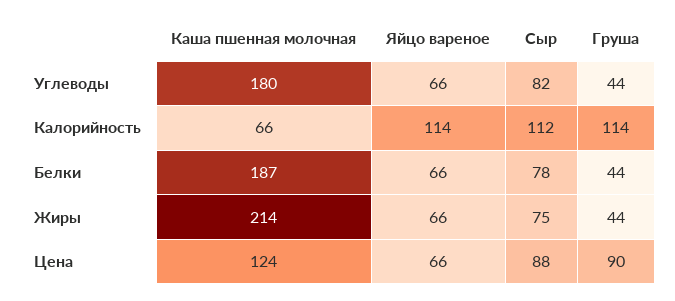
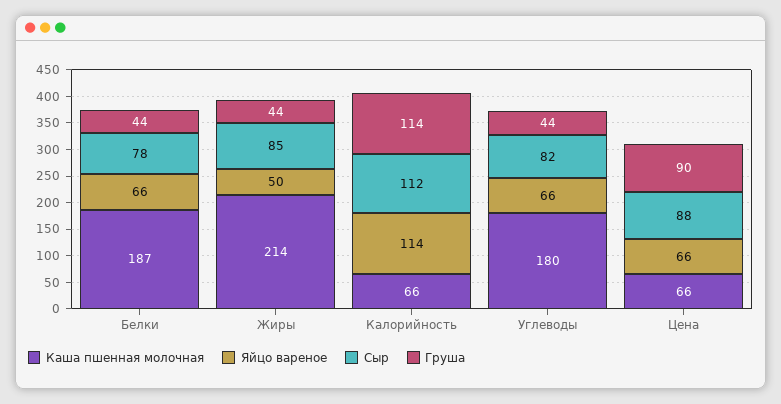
  {
    "Каша пшенная молочная": {
      "Углеводы": 180,
      "Калорийность": 66,
      "Белки": 187,
      "Жиры": 214,
-     "Цена": 124
+     "Цена": 66
    },
    "Яйцо вареное": {
      "Углеводы": 66,
      "Калорийность": 114,
      "Белки": 66,
-     "Жиры": 66,
+     "Жиры": 50,
      "Цена": 66
    },
    "Сыр": {
      "Углеводы": 82,
      "Калорийность": 112,
      "Белки": 78,
-     "Жиры": 75,
+     "Жиры": 85,
      "Цена": 88
    },
    "Груша": {
      "Углеводы": 44,
      "Калорийность": 114,
      "Белки": 44,
      "Жиры": 44,
      "Цена": 90
    }
  }

